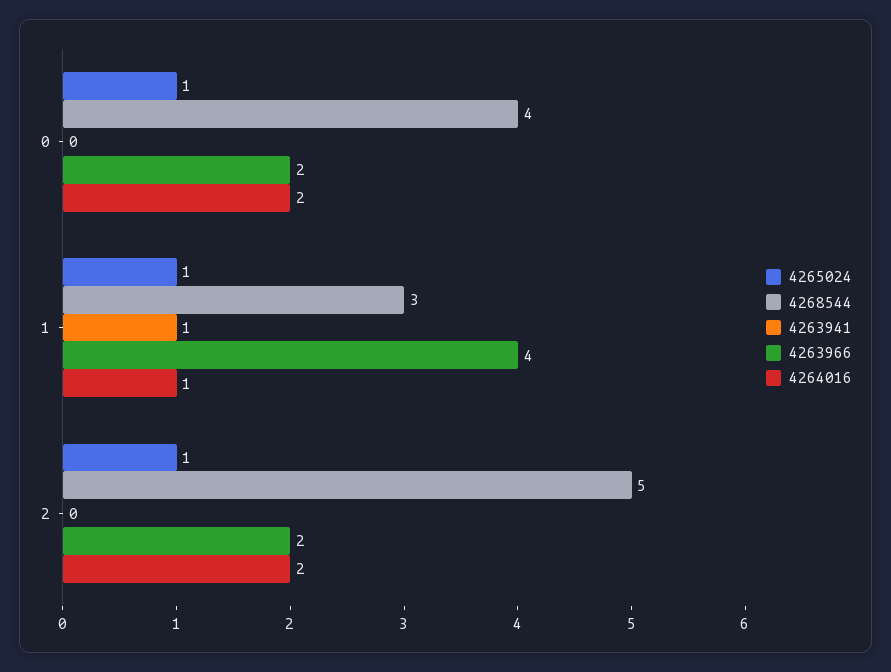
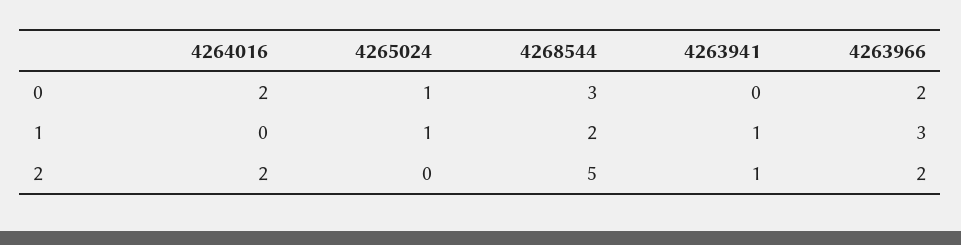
  {
    "4265024": {
      "0": 1,
      "1": 1,
-     "2": 1
+     "2": 0
    },
    "4268544": {
-     "0": 4,
+     "0": 3,
-     "1": 3,
+     "1": 2,
      "2": 5
    },
    "4263941": {
      "0": 0,
      "1": 1,
-     "2": 0
+     "2": 1
    },
    "4263966": {
      "0": 2,
-     "1": 4,
+     "1": 3,
      "2": 2
    },
    "4264016": {
      "0": 2,
-     "1": 1,
+     "1": 0,
      "2": 2
    }
  }

